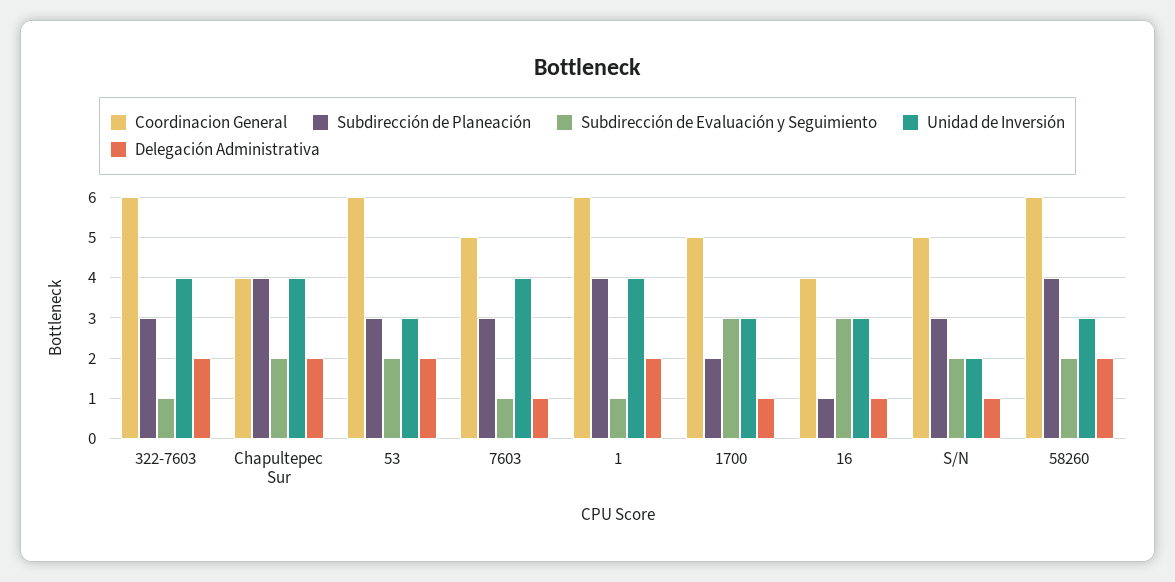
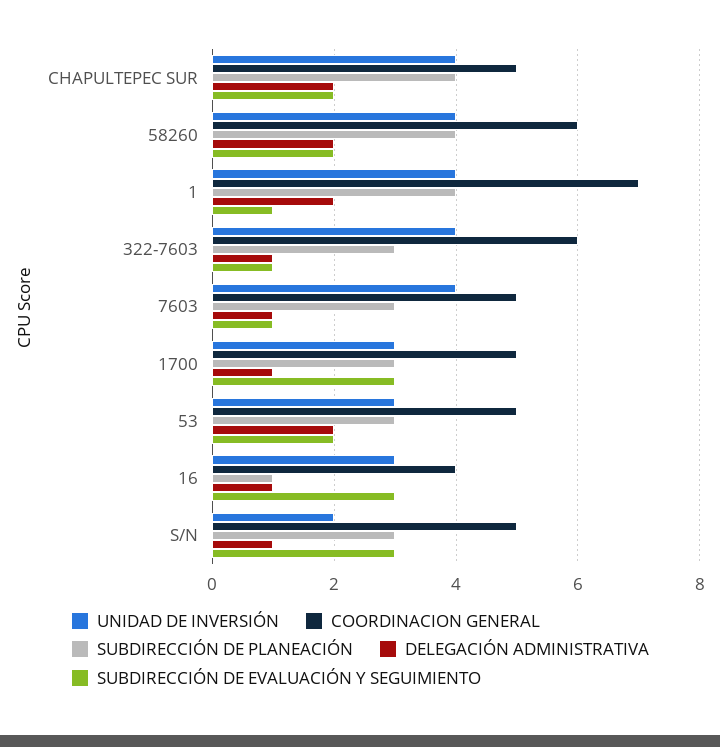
  {
    "Coordinacion General": {
      "322-7603": 6,
-     "Chapultepec Sur": 4,
+     "Chapultepec Sur": 5,
-     "53": 6,
+     "53": 5,
      "7603": 5,
-     "1": 6,
+     "1": 7,
      "1700": 5,
      "16": 4,
      "S/N": 5,
      "58260": 6
    },
    "Subdirección de Planeación": {
      "322-7603": 3,
      "Chapultepec Sur": 4,
      "53": 3,
      "7603": 3,
      "1": 4,
-     "1700": 2,
+     "1700": 3,
      "16": 1,
      "S/N": 3,
      "58260": 4
    },
    "Subdirección de Evaluación y Seguimiento": {
      "322-7603": 1,
      "Chapultepec Sur": 2,
      "53": 2,
      "7603": 1,
      "1": 1,
      "1700": 3,
      "16": 3,
-     "S/N": 2,
+     "S/N": 3,
      "58260": 2
    },
    "Unidad de Inversión": {
      "322-7603": 4,
      "Chapultepec Sur": 4,
      "53": 3,
      "7603": 4,
      "1": 4,
      "1700": 3,
      "16": 3,
      "S/N": 2,
-     "58260": 3
+     "58260": 4
    },
    "Delegación Administrativa": {
-     "322-7603": 2,
+     "322-7603": 1,
      "Chapultepec Sur": 2,
      "53": 2,
      "7603": 1,
      "1": 2,
      "1700": 1,
      "16": 1,
      "S/N": 1,
      "58260": 2
    }
  }

